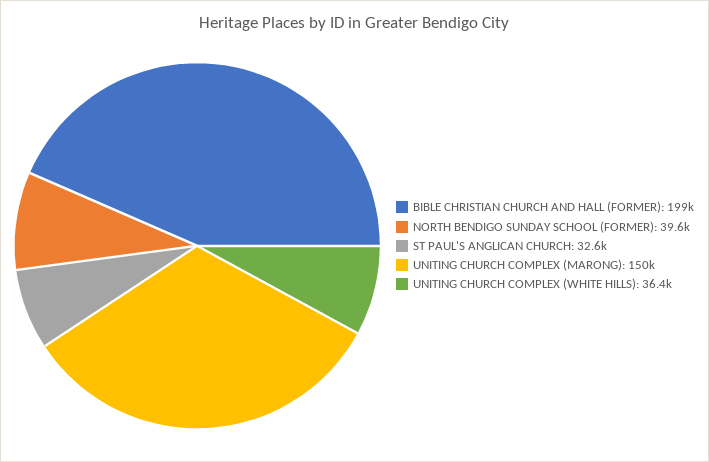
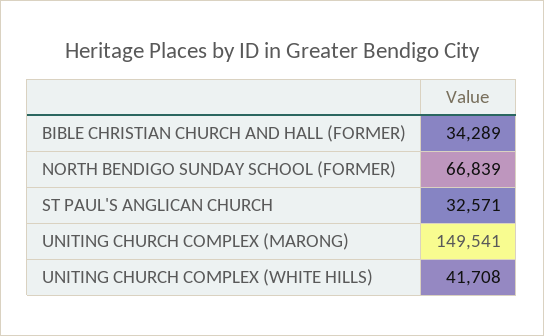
  {
-   "BIBLE CHRISTIAN CHURCH AND HALL (FORMER)": 199000,
+   "BIBLE CHRISTIAN CHURCH AND HALL (FORMER)": 34289,
-   "NORTH BENDIGO SUNDAY SCHOOL (FORMER)": 39600,
+   "NORTH BENDIGO SUNDAY SCHOOL (FORMER)": 66839,
    "ST PAUL'S ANGLICAN CHURCH": 32571,
    "UNITING CHURCH COMPLEX (MARONG)": 149541,
-   "UNITING CHURCH COMPLEX (WHITE HILLS)": 36400
+   "UNITING CHURCH COMPLEX (WHITE HILLS)": 41708
  }

